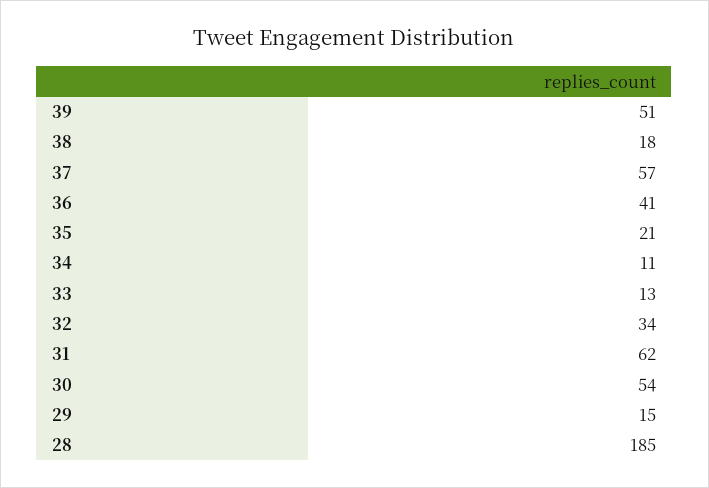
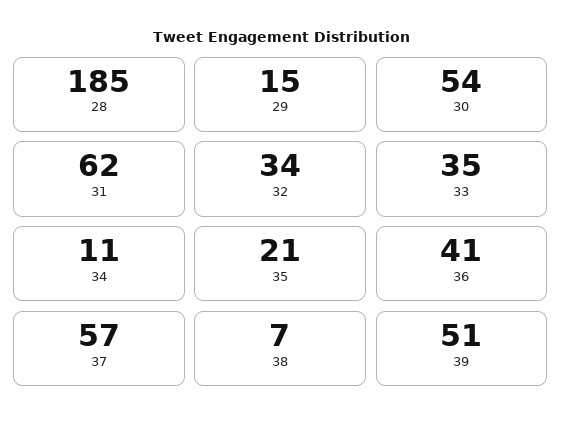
  {
    "39": 51,
-   "38": 18,
+   "38": 7,
    "37": 57,
    "36": 41,
    "35": 21,
    "34": 11,
-   "33": 13,
+   "33": 35,
    "32": 34,
    "31": 62,
    "30": 54,
    "29": 15,
    "28": 185
  }

